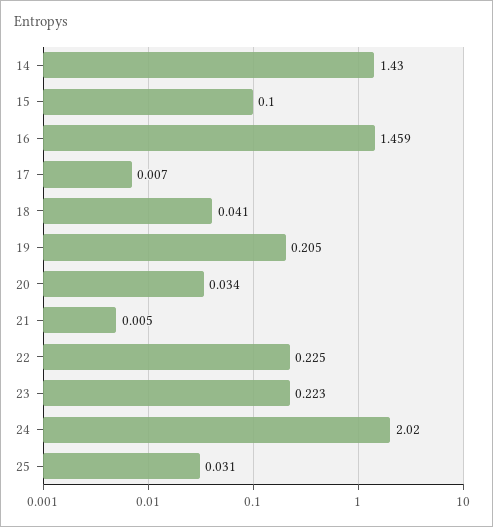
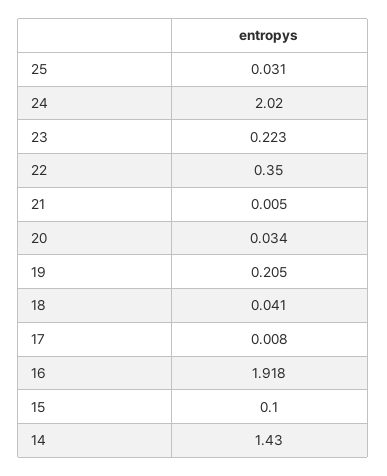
  {
    "14": 1.43,
    "15": 0.1,
-   "16": 1.459,
+   "16": 1.918,
-   "17": 0.007,
+   "17": 0.008,
    "18": 0.041,
    "19": 0.205,
    "20": 0.034,
    "21": 0.005,
-   "22": 0.225,
+   "22": 0.35,
    "23": 0.223,
    "24": 2.02,
    "25": 0.031
  }

